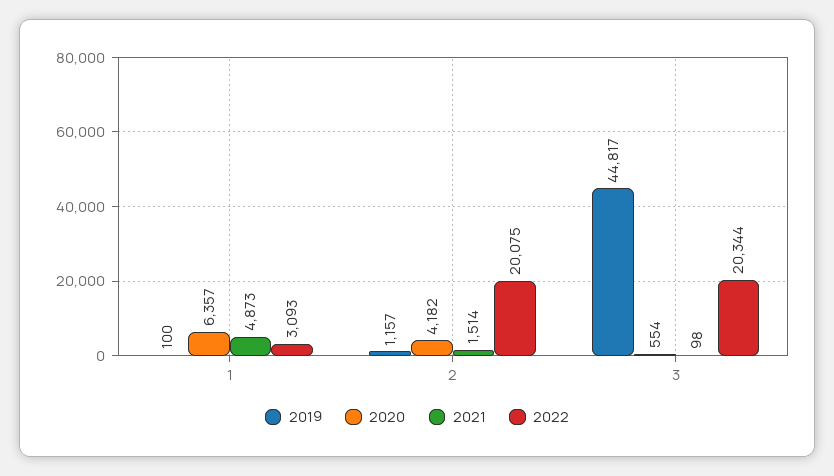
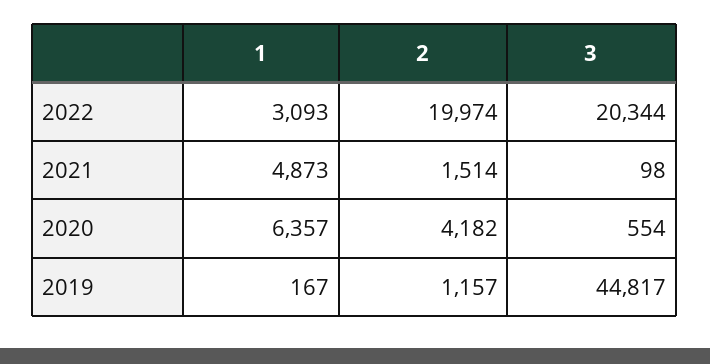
  {
    "2019": {
-     "1": 100,
+     "1": 167,
      "2": 1157,
      "3": 44817
    },
    "2020": {
      "1": 6357,
      "2": 4182,
      "3": 554
    },
    "2021": {
      "1": 4873,
      "2": 1514,
      "3": 98
    },
    "2022": {
      "1": 3093,
-     "2": 20075,
+     "2": 19974,
      "3": 20344
    }
  }

